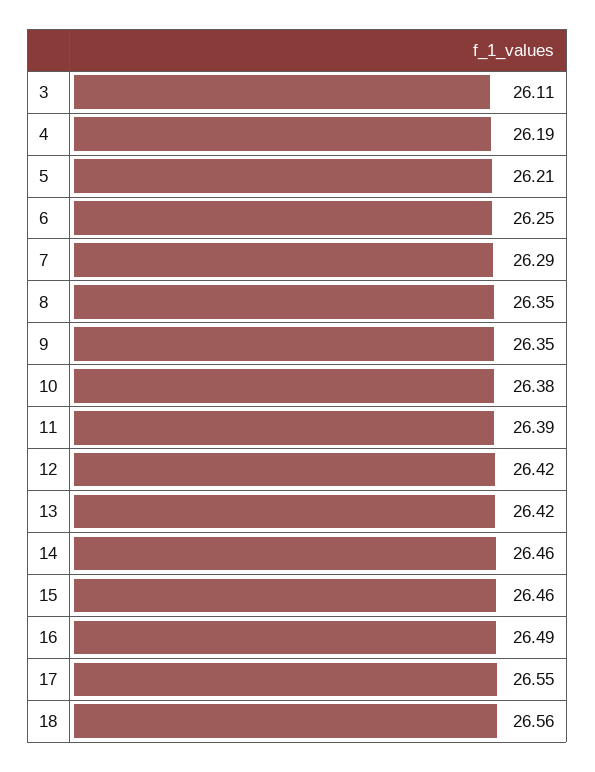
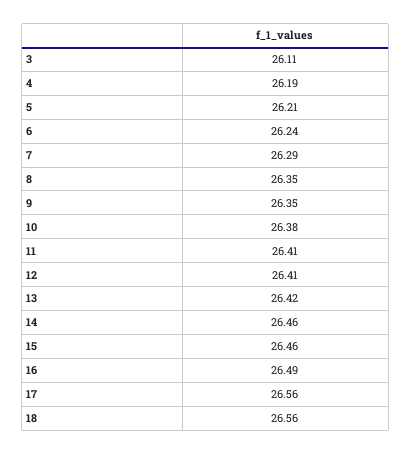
  {
    "3": 26.11,
    "4": 26.19,
    "5": 26.21,
-   "6": 26.25,
+   "6": 26.24,
    "7": 26.29,
    "8": 26.35,
    "9": 26.35,
    "10": 26.38,
-   "11": 26.39,
+   "11": 26.41,
-   "12": 26.42,
+   "12": 26.41,
    "13": 26.42,
    "14": 26.46,
    "15": 26.46,
    "16": 26.49,
-   "17": 26.55,
+   "17": 26.56,
    "18": 26.56
  }

